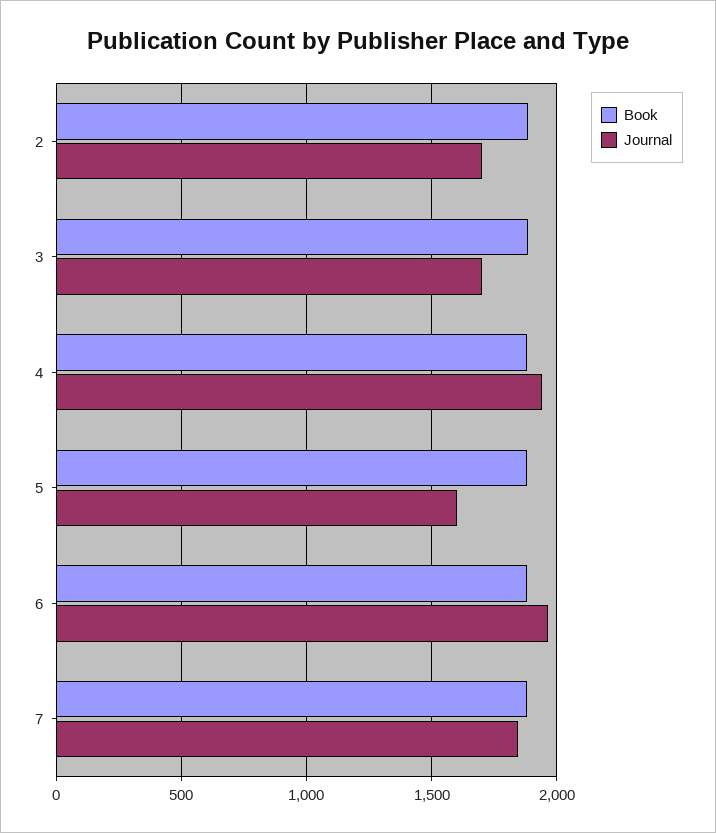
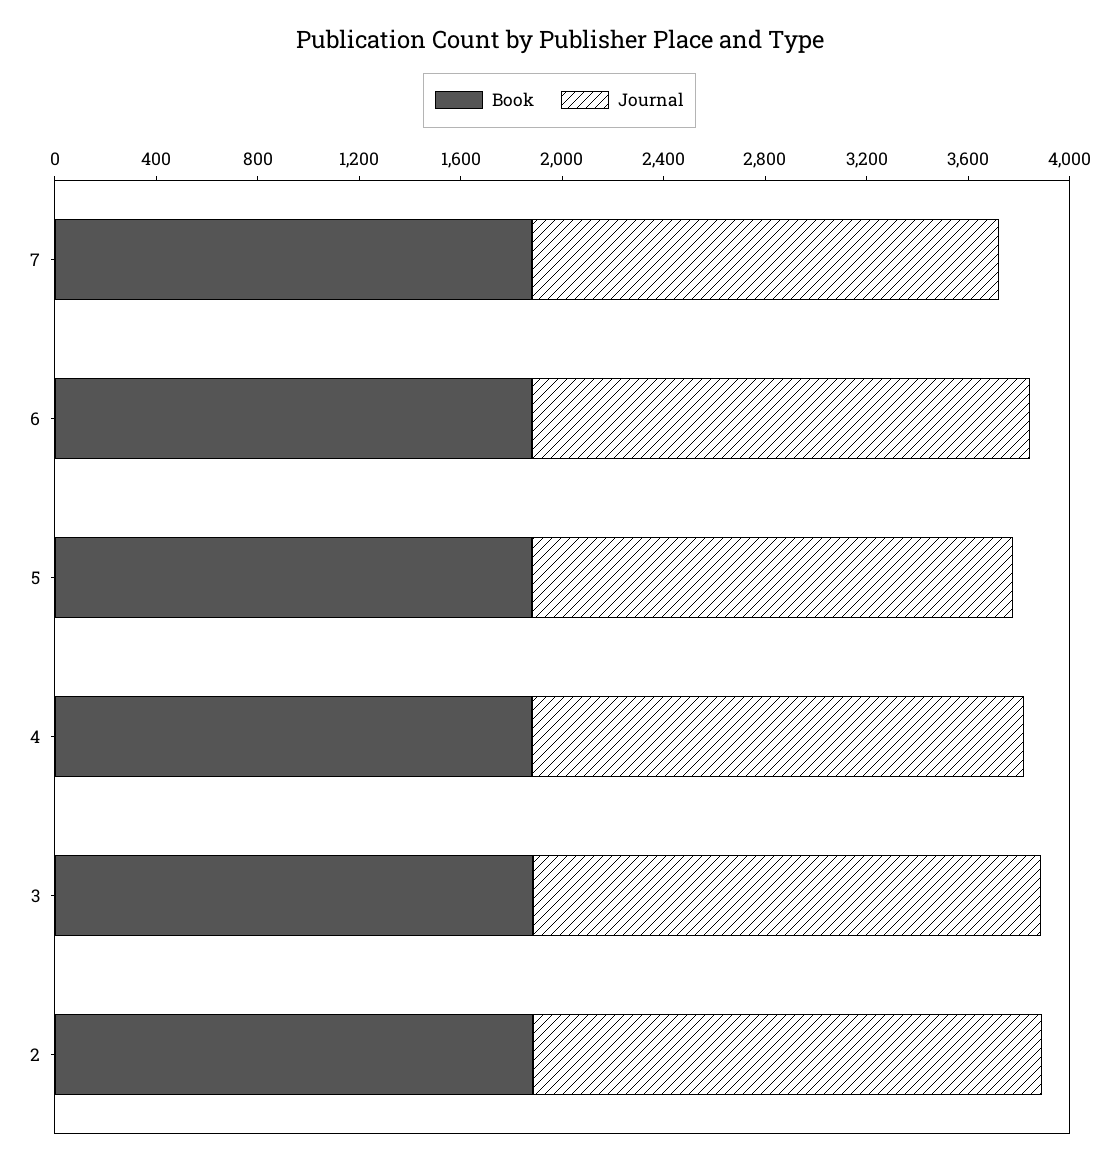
  {
    "Book": {
      "2": 1900,
      "3": 1900,
      "4": 1900,
      "5": 1900,
      "6": 1900,
      "7": 1900
    },
    "Journal": {
-     "2": 1700,
+     "2": 2000,
-     "3": 1700,
+     "3": 2000,
      "4": 1950,
-     "5": 1600,
+     "5": 1900,
      "6": 1950,
      "7": 1850
    }
  }

